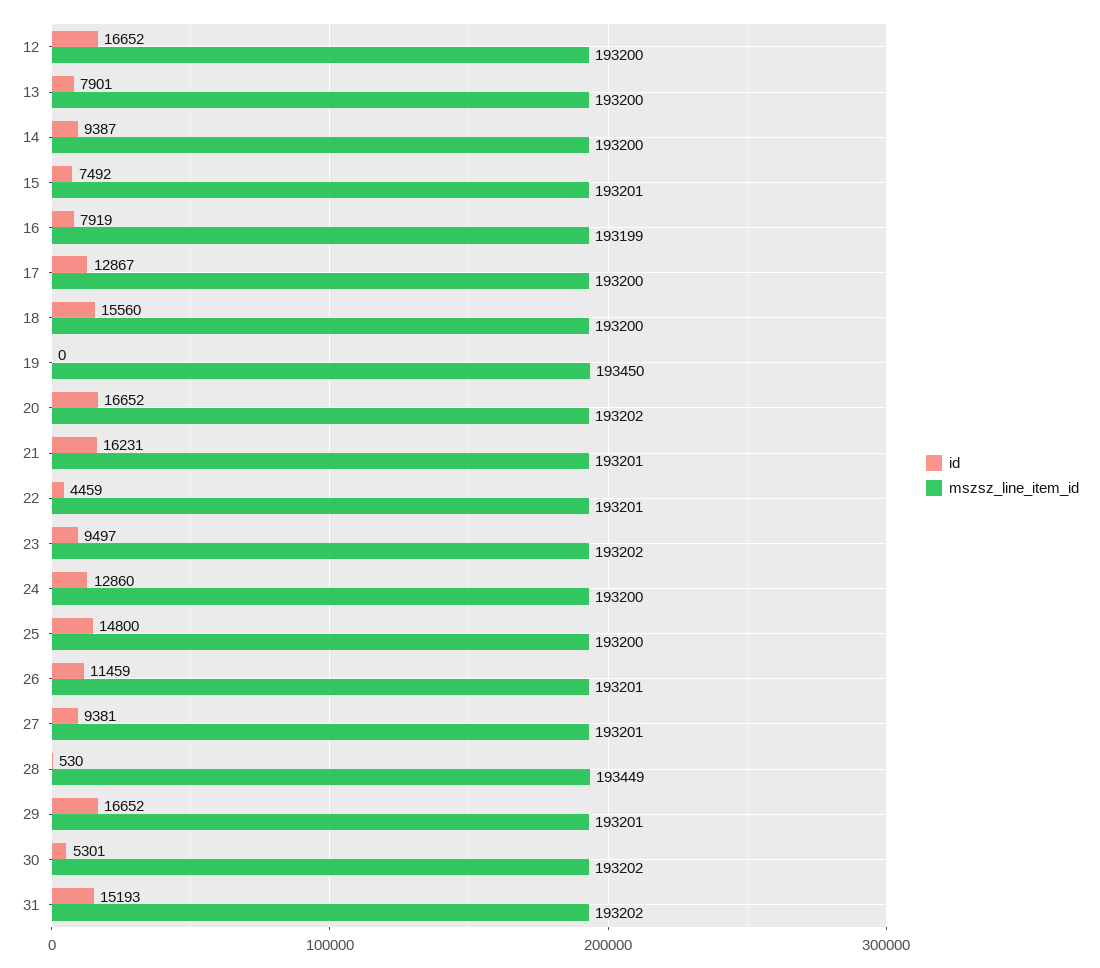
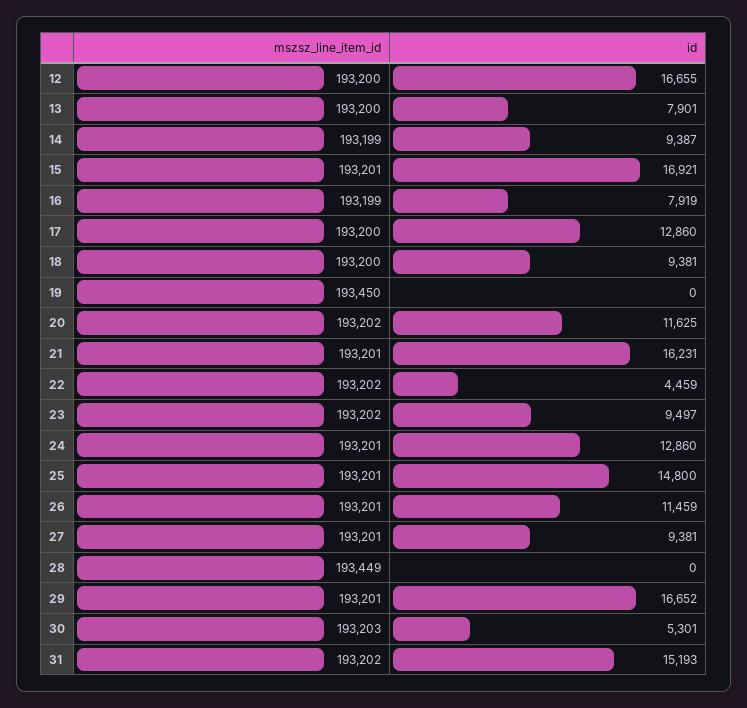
  {
    "id": {
-     "12": 16652,
+     "12": 16655,
      "13": 7901,
      "14": 9387,
-     "15": 7492,
+     "15": 16921,
      "16": 7919,
-     "17": 12867,
+     "17": 12860,
-     "18": 15560,
+     "18": 9381,
      "19": 0,
-     "20": 16652,
+     "20": 11625,
      "21": 16231,
      "22": 4459,
      "23": 9497,
      "24": 12860,
      "25": 14800,
      "26": 11459,
      "27": 9381,
-     "28": 530,
+     "28": 0,
      "29": 16652,
      "30": 5301,
      "31": 15193
    },
    "mszsz_line_item_id": {
      "12": 193200,
      "13": 193200,
-     "14": 193200,
+     "14": 193199,
      "15": 193201,
      "16": 193199,
      "17": 193200,
      "18": 193200,
      "19": 193450,
      "20": 193202,
      "21": 193201,
-     "22": 193201,
+     "22": 193202,
      "23": 193202,
-     "24": 193200,
+     "24": 193201,
-     "25": 193200,
+     "25": 193201,
      "26": 193201,
      "27": 193201,
      "28": 193449,
      "29": 193201,
-     "30": 193202,
+     "30": 193203,
      "31": 193202
    }
  }

